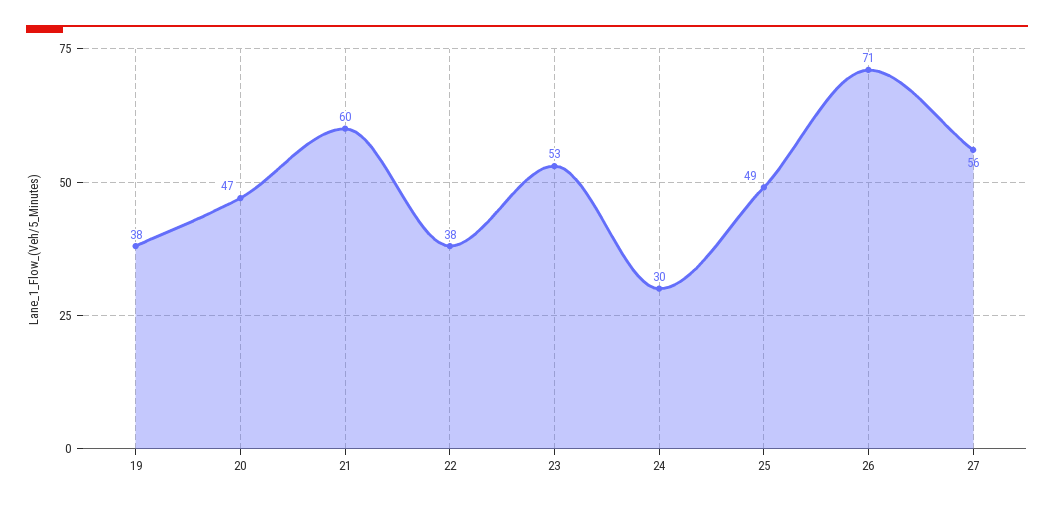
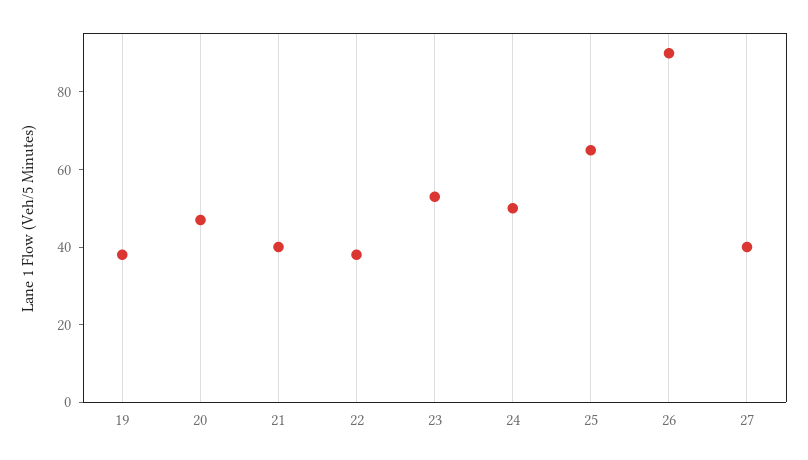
  {
    "19": 38,
    "20": 47,
-   "21": 60,
+   "21": 40,
    "22": 38,
    "23": 53,
-   "24": 30,
+   "24": 50,
-   "25": 49,
+   "25": 65,
-   "26": 71,
+   "26": 90,
-   "27": 56
+   "27": 40
  }

